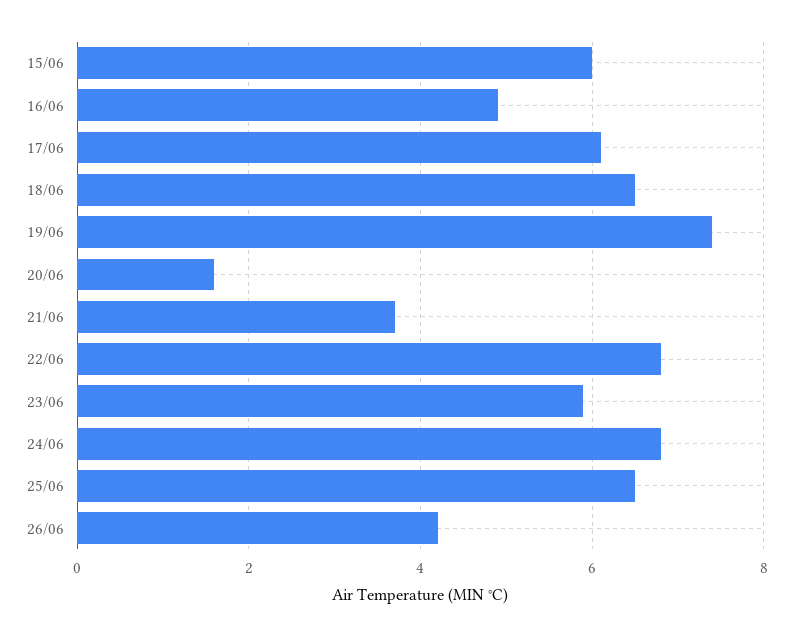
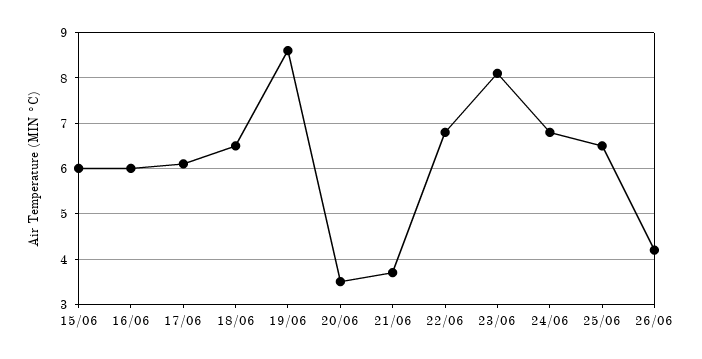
  {
    "15/06": 6,
-   "16/06": 5,
+   "16/06": 6,
    "17/06": 6,
    "18/06": 6.5,
-   "19/06": 7.5,
+   "19/06": 8.5,
-   "20/06": 1.5,
+   "20/06": 3.5,
    "21/06": 3.5,
    "22/06": 7,
-   "23/06": 6,
+   "23/06": 8,
    "24/06": 7,
    "25/06": 6.5,
    "26/06": 4
  }

